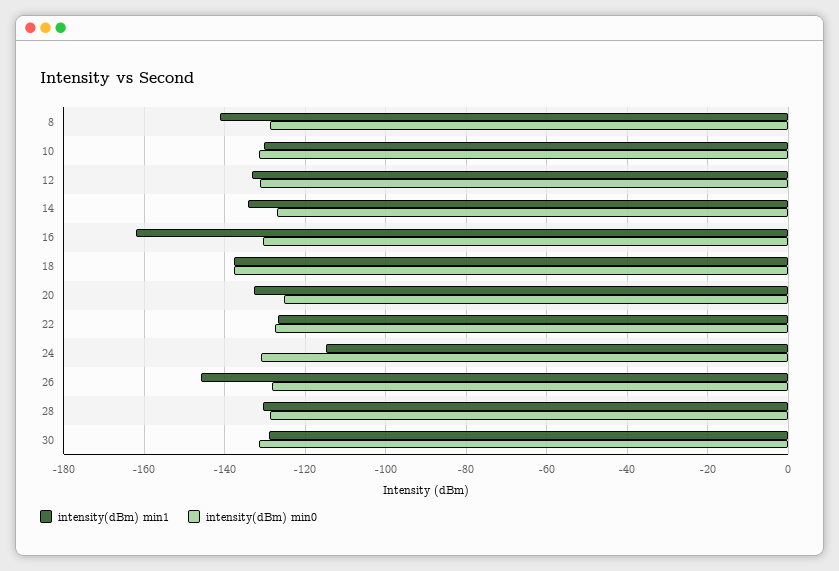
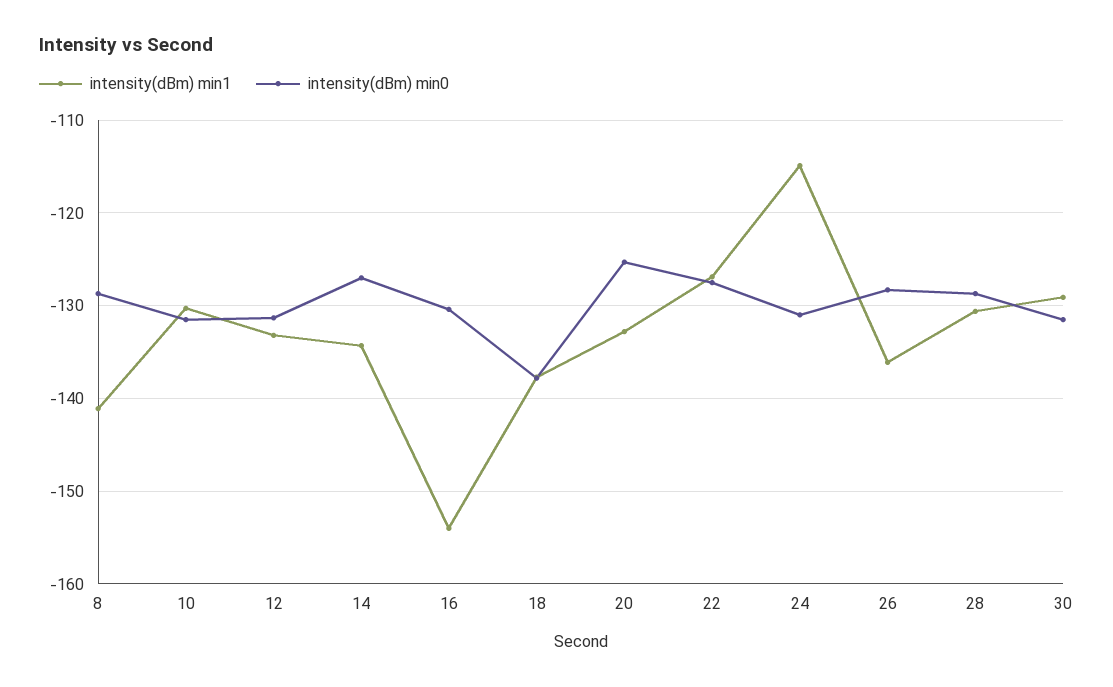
  {
    "intensity(dBm) min1": {
      "8": -141,
      "10": -130,
      "12": -133,
      "14": -134,
-     "16": -162,
+     "16": -154,
      "18": -138,
      "20": -133,
      "22": -127,
      "24": -115,
-     "26": -146,
+     "26": -136,
      "28": -131,
      "30": -129
    },
    "intensity(dBm) min0": {
      "8": -129,
      "10": -132,
      "12": -131,
      "14": -127,
      "16": -130,
      "18": -138,
      "20": -125,
      "22": -128,
      "24": -131,
      "26": -128,
      "28": -129,
      "30": -132
    }
  }

